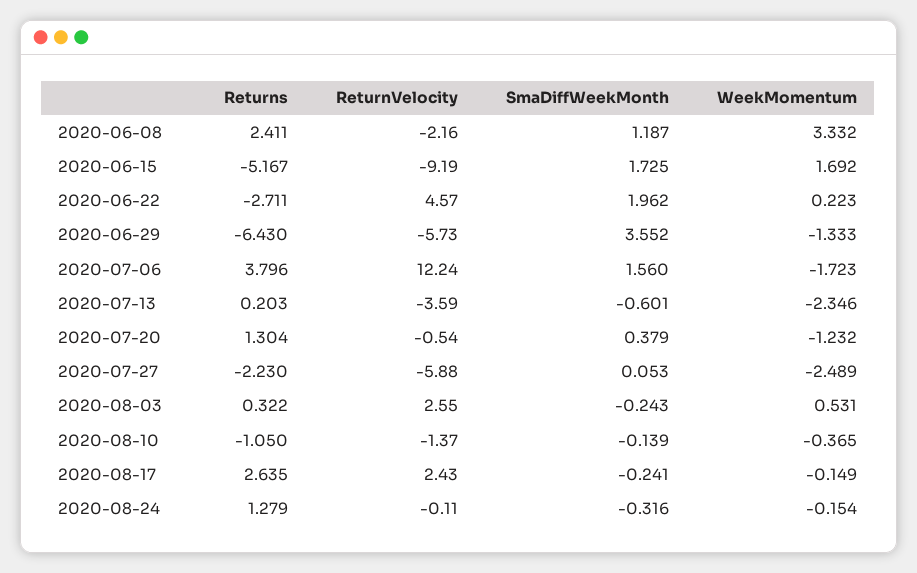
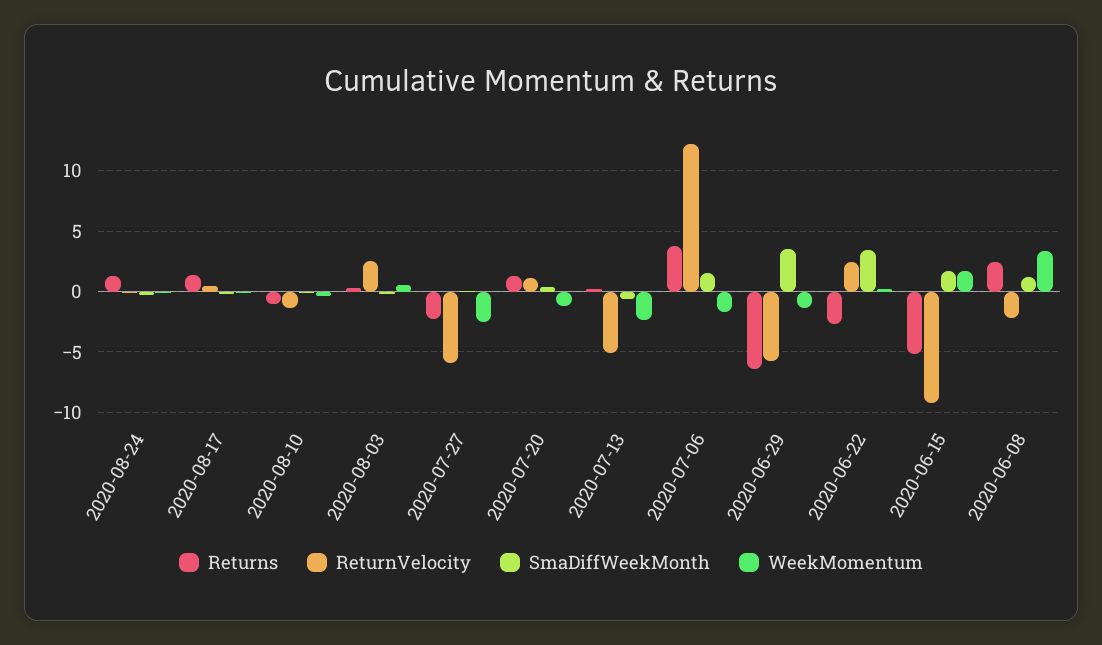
  {
    "Returns": {
      "2020-06-08": 2.411,
      "2020-06-15": -5.167,
      "2020-06-22": -2.711,
      "2020-06-29": -6.43,
      "2020-07-06": 3.796,
      "2020-07-13": 0.203,
      "2020-07-20": 1.304,
      "2020-07-27": -2.23,
      "2020-08-03": 0.322,
      "2020-08-10": -1.05,
-     "2020-08-17": 2.635,
+     "2020-08-17": 1.5,
      "2020-08-24": 1.279
    },
    "ReturnVelocity": {
      "2020-06-08": -2.16,
      "2020-06-15": -9.19,
-     "2020-06-22": 4.57,
+     "2020-06-22": 2.5,
      "2020-06-29": -5.73,
      "2020-07-06": 12.24,
-     "2020-07-13": -3.59,
+     "2020-07-13": -5,
-     "2020-07-20": -0.54,
+     "2020-07-20": 1,
      "2020-07-27": -5.88,
      "2020-08-03": 2.55,
      "2020-08-10": -1.37,
-     "2020-08-17": 2.43,
+     "2020-08-17": 0.5,
      "2020-08-24": -0.11
    },
    "SmaDiffWeekMonth": {
      "2020-06-08": 1.187,
      "2020-06-15": 1.725,
-     "2020-06-22": 1.962,
+     "2020-06-22": 3.5,
      "2020-06-29": 3.552,
      "2020-07-06": 1.56,
      "2020-07-13": -0.601,
      "2020-07-20": 0.379,
      "2020-07-27": 0.053,
      "2020-08-03": -0.243,
      "2020-08-10": -0.139,
      "2020-08-17": -0.241,
      "2020-08-24": -0.316
    },
    "WeekMomentum": {
      "2020-06-08": 3.332,
      "2020-06-15": 1.692,
      "2020-06-22": 0.223,
      "2020-06-29": -1.333,
      "2020-07-06": -1.723,
      "2020-07-13": -2.346,
      "2020-07-20": -1.232,
      "2020-07-27": -2.489,
      "2020-08-03": 0.531,
      "2020-08-10": -0.365,
      "2020-08-17": -0.149,
      "2020-08-24": -0.154
    }
  }

